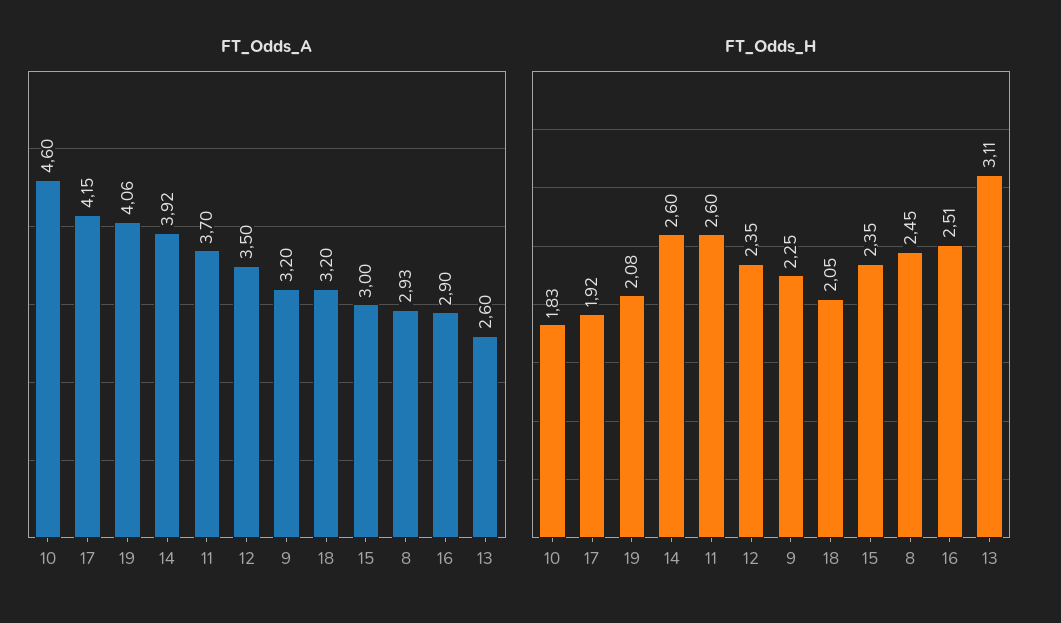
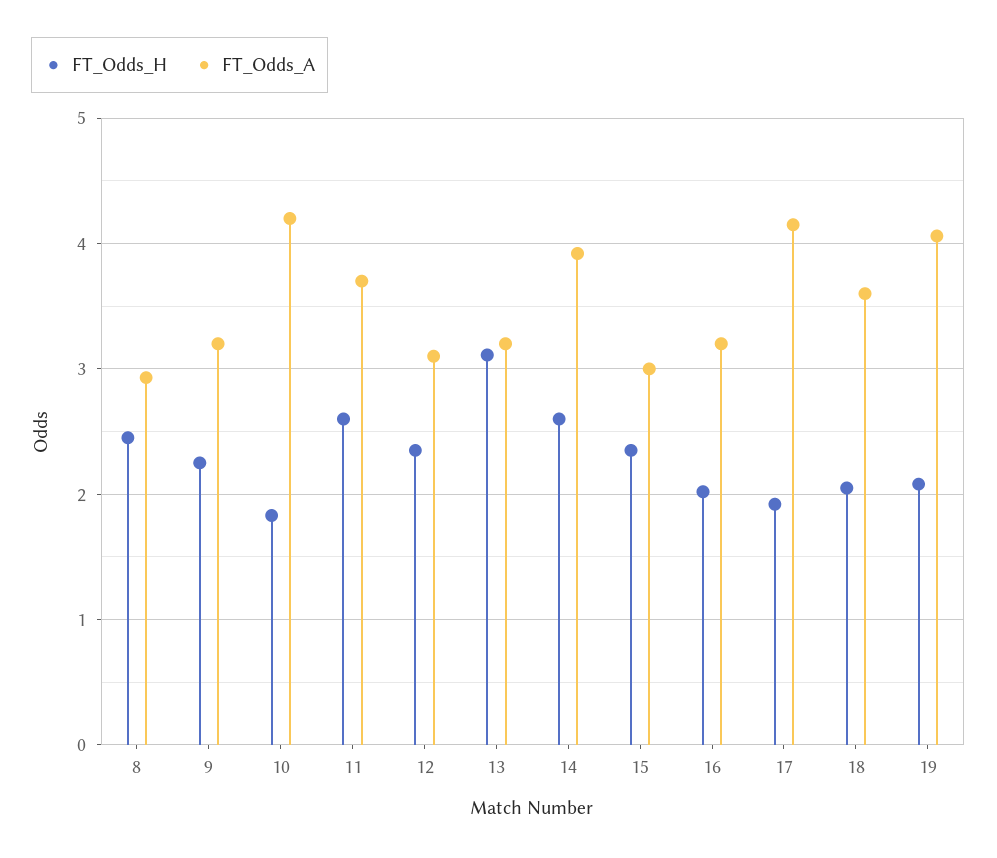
  {
    "FT_Odds_A": {
-     "10": 4.6,
+     "10": 4.2,
      "17": 4.15,
      "19": 4.06,
      "14": 3.92,
      "11": 3.7,
-     "12": 3.5,
+     "12": 3.1,
      "9": 3.2,
-     "18": 3.2,
+     "18": 3.6,
      "15": 3,
      "8": 2.93,
-     "16": 2.9,
+     "16": 3.2,
-     "13": 2.6
+     "13": 3.2
    },
    "FT_Odds_H": {
      "10": 1.83,
      "17": 1.92,
      "19": 2.08,
      "14": 2.6,
      "11": 2.6,
      "12": 2.35,
      "9": 2.25,
      "18": 2.05,
      "15": 2.35,
      "8": 2.45,
-     "16": 2.51,
+     "16": 2,
      "13": 3.11
    }
  }

